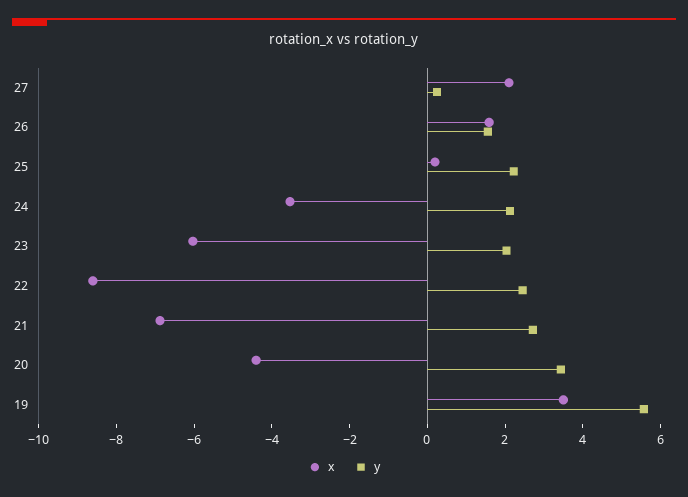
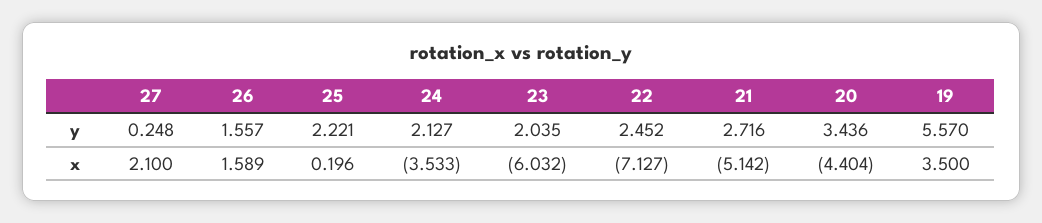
  {
    "x": {
      "27": 2.1,
      "26": 1.589,
      "25": 0.196,
      "24": -3.533,
      "23": -6.032,
-     "22": -8.5,
+     "22": -7.127,
-     "21": -7,
+     "21": -5.142,
      "20": -4.404,
      "19": 3.5
    },
    "y": {
      "27": 0.248,
      "26": 1.557,
      "25": 2.221,
      "24": 2.127,
      "23": 2.035,
      "22": 2.452,
      "21": 2.716,
      "20": 3.436,
      "19": 5.57
    }
  }

